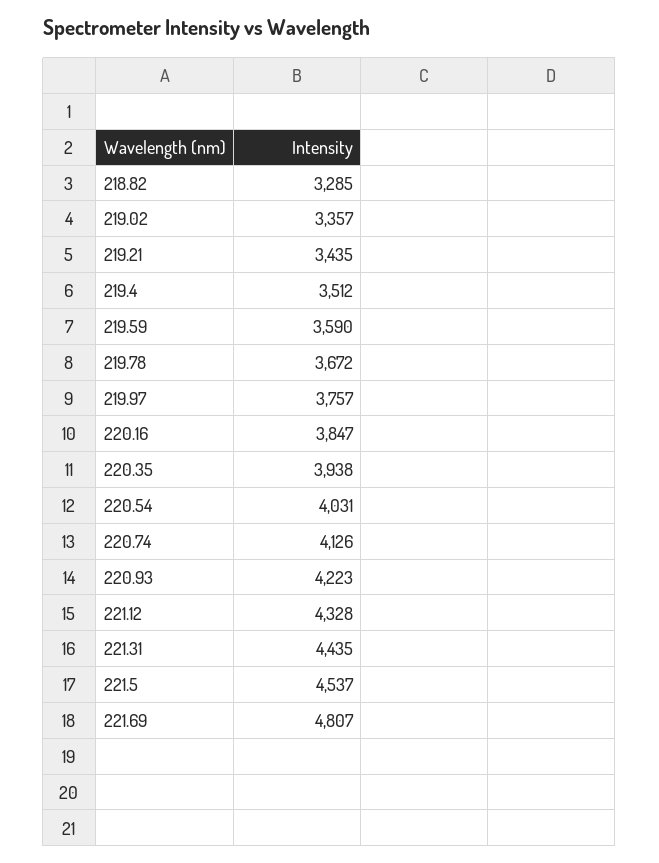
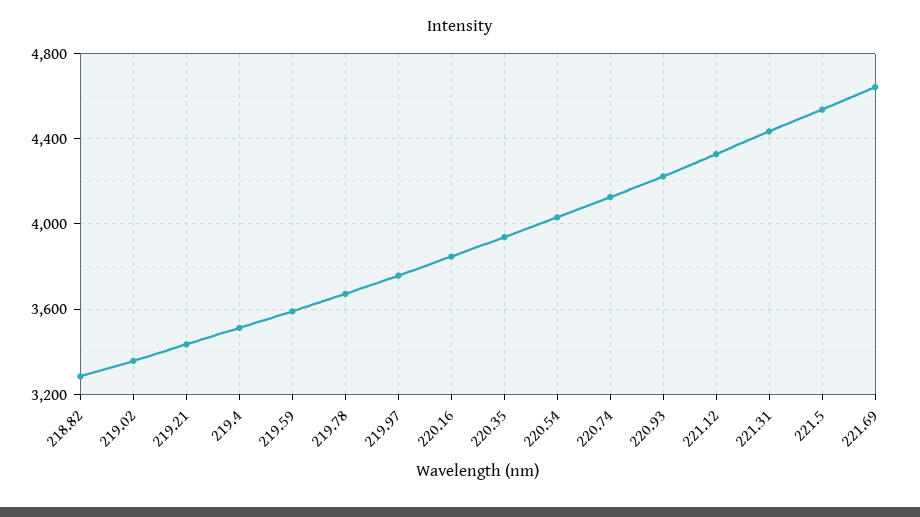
  {
    "218.82": 3285,
    "219.02": 3357,
    "219.21": 3435,
    "219.4": 3512,
    "219.59": 3590,
    "219.78": 3672,
    "219.97": 3757,
    "220.16": 3847,
    "220.35": 3938,
    "220.54": 4031,
    "220.74": 4126,
    "220.93": 4223,
    "221.12": 4328,
    "221.31": 4435,
    "221.5": 4537,
-   "221.69": 4807
+   "221.69": 4650
  }

